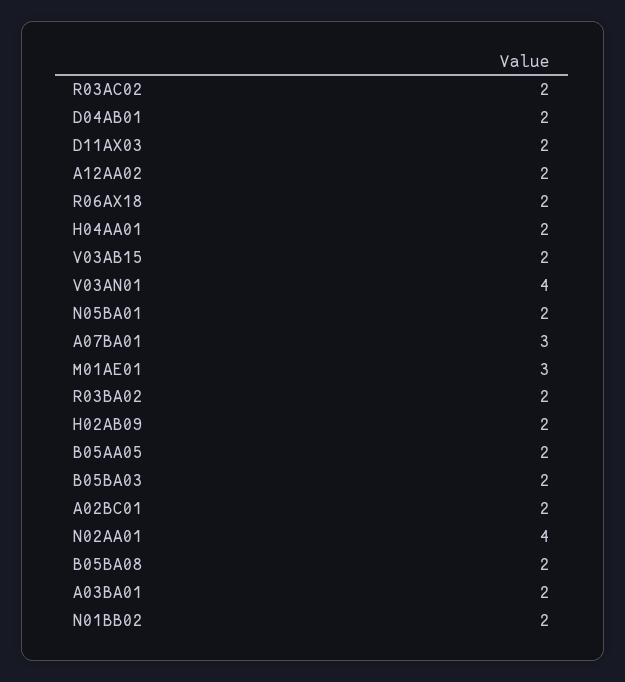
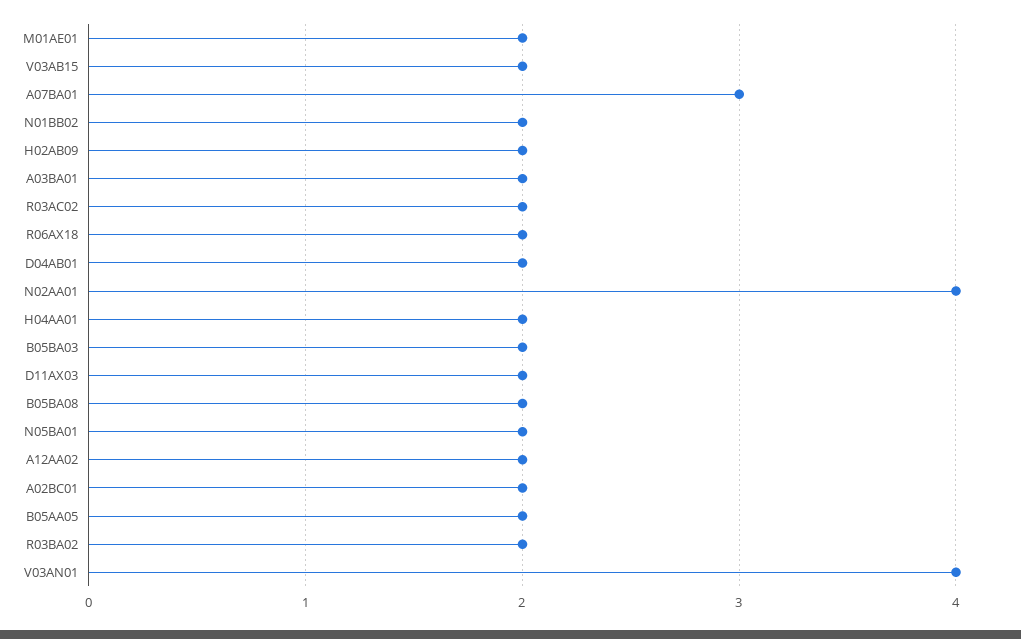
  {
    "R03AC02": 2,
    "D04AB01": 2,
    "D11AX03": 2,
    "A12AA02": 2,
    "R06AX18": 2,
    "H04AA01": 2,
    "V03AB15": 2,
    "V03AN01": 4,
    "N05BA01": 2,
    "A07BA01": 3,
-   "M01AE01": 3,
+   "M01AE01": 2,
    "R03BA02": 2,
    "H02AB09": 2,
    "B05AA05": 2,
    "B05BA03": 2,
    "A02BC01": 2,
    "N02AA01": 4,
    "B05BA08": 2,
    "A03BA01": 2,
    "N01BB02": 2
  }

